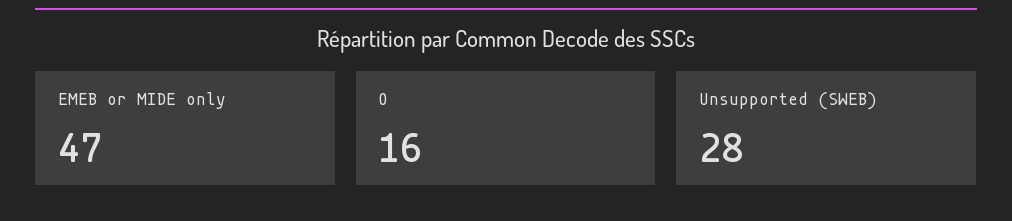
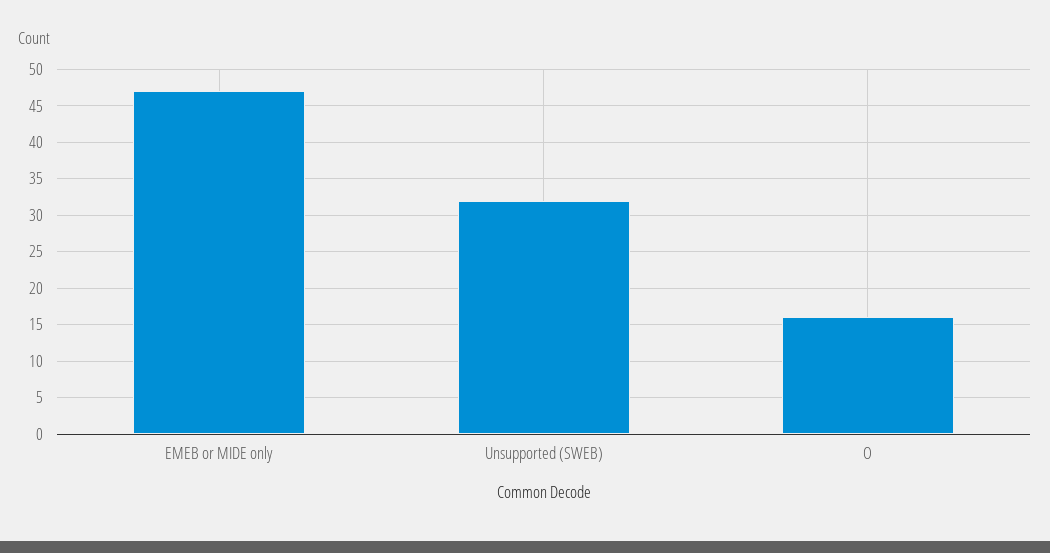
  {
    "EMEB or MIDE only": 47,
    "O": 16,
-   "Unsupported (SWEB)": 28
+   "Unsupported (SWEB)": 32
  }

